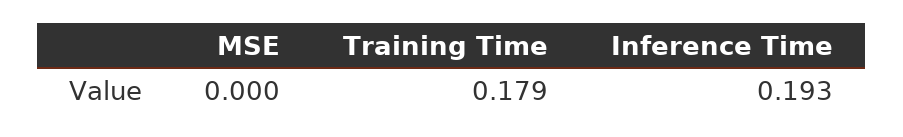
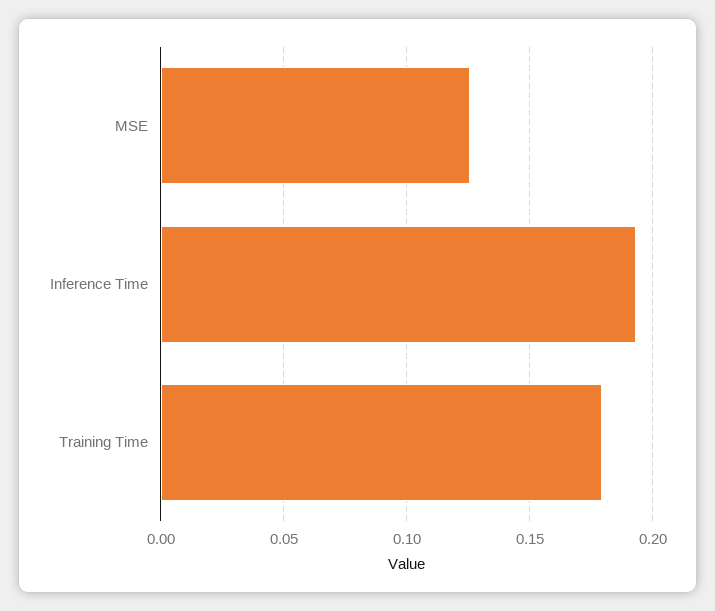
  {
-   "MSE": 0,
+   "MSE": 0.125,
    "Training Time": 0.179,
    "Inference Time": 0.193
  }

